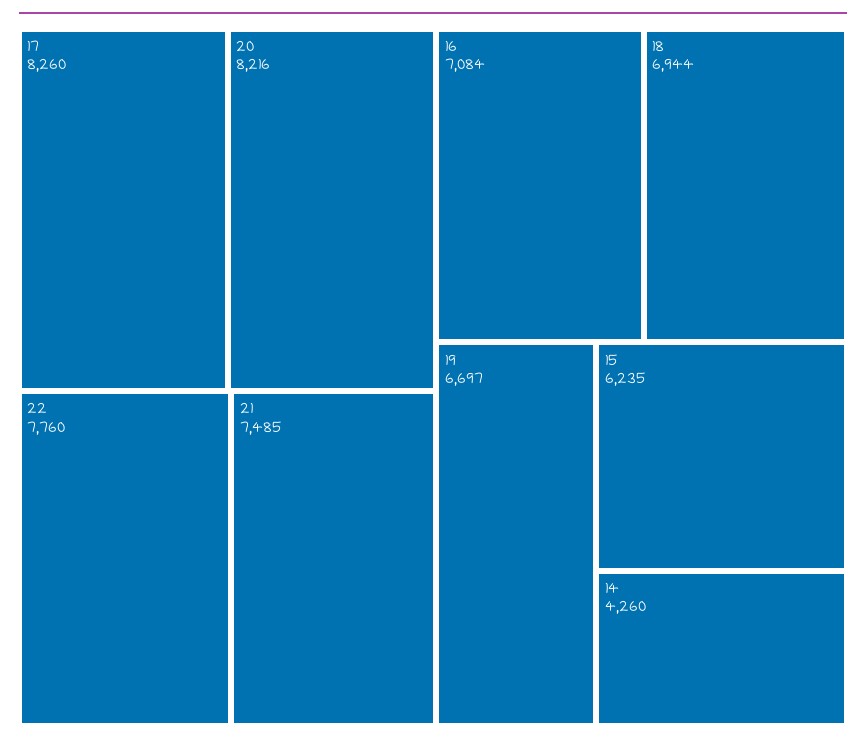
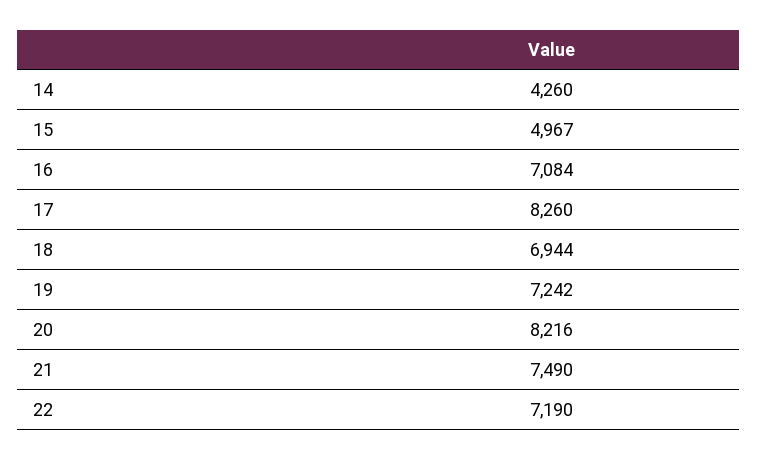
  {
    "17": 8260,
    "20": 8216,
-   "22": 7760,
+   "22": 7190,
-   "21": 7485,
+   "21": 7490,
    "16": 7084,
    "18": 6944,
-   "19": 6697,
+   "19": 7242,
-   "15": 6235,
+   "15": 4967,
    "14": 4260
  }

